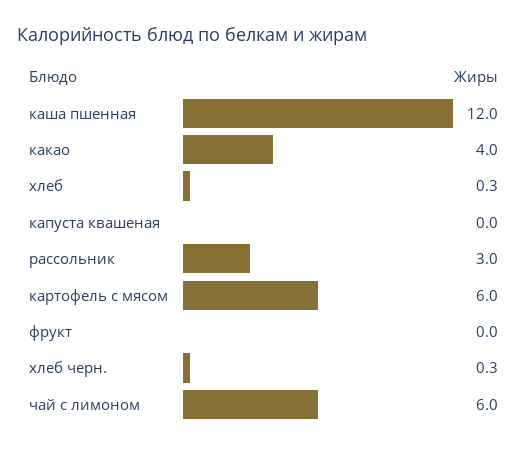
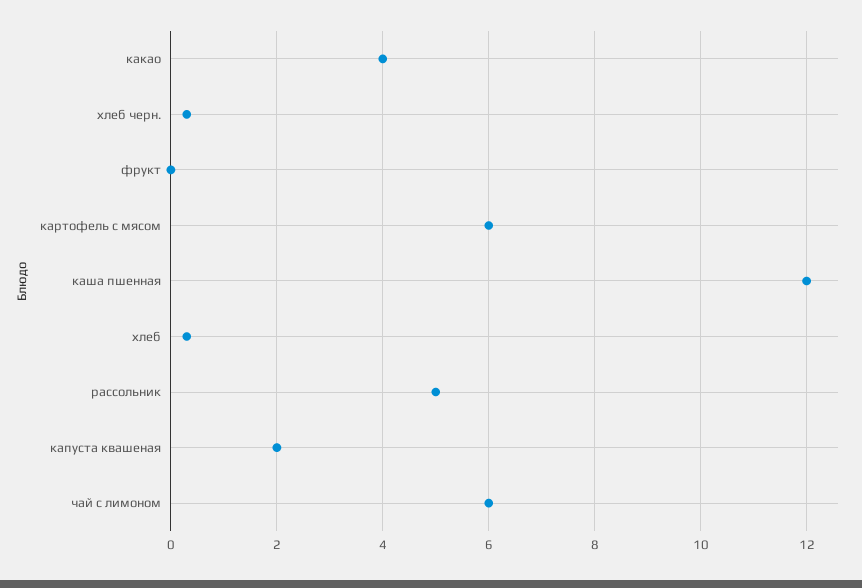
  {
    "каша пшенная": 12,
    "какао": 4,
    "хлеб": 0.3,
-   "капуста квашеная": 0,
+   "капуста квашеная": 2,
-   "рассольник": 3,
+   "рассольник": 5,
    "картофель с мясом": 6,
    "фрукт": 0,
    "хлеб черн.": 0.3,
    "чай с лимоном": 6
  }

